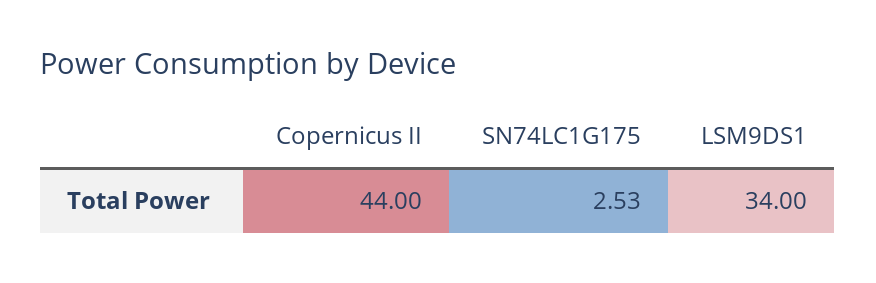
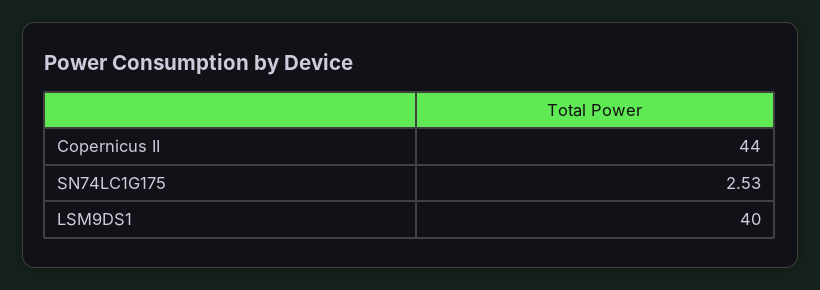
  {
    "Copernicus II": 44,
    "SN74LC1G175": 2.53,
-   "LSM9DS1": 34
+   "LSM9DS1": 40
  }

